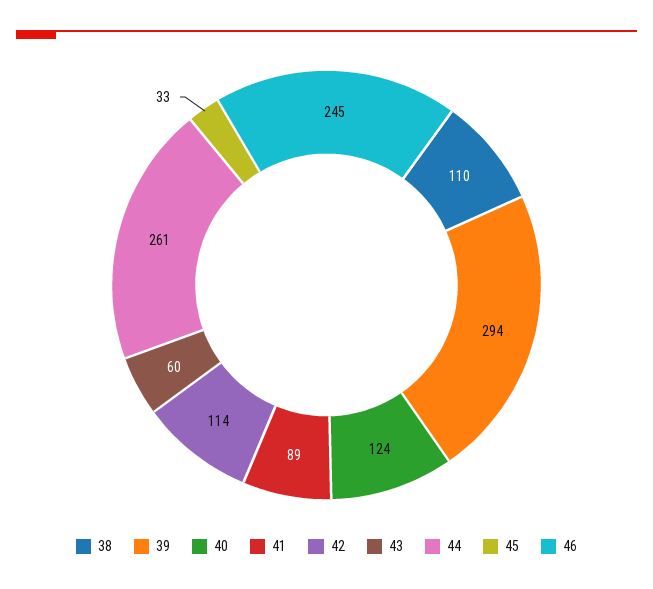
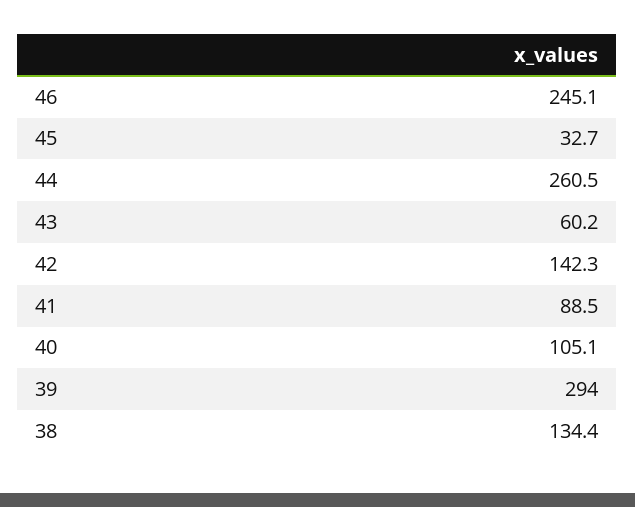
  {
-   "38": 110,
+   "38": 134.4,
    "39": 294,
-   "40": 124,
+   "40": 105.1,
    "41": 88.5,
-   "42": 114,
+   "42": 142.3,
    "43": 60.2,
    "44": 260.5,
    "45": 32.7,
    "46": 245.1
  }

